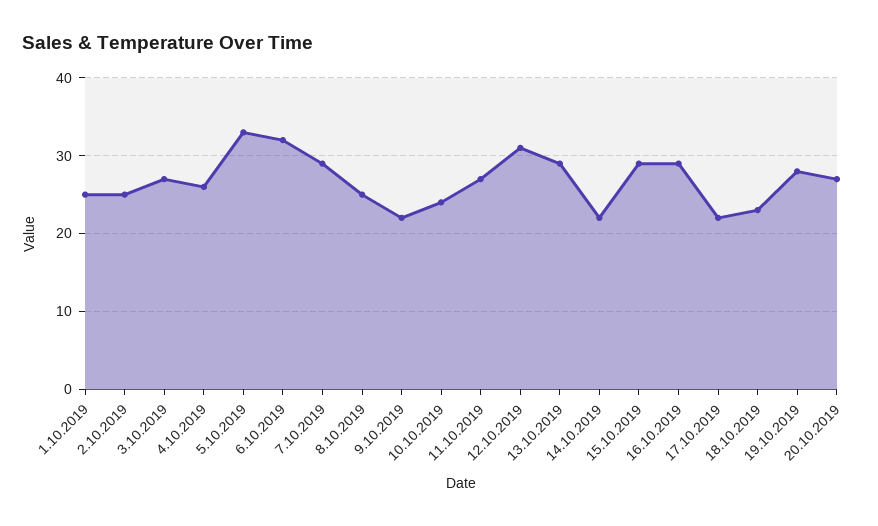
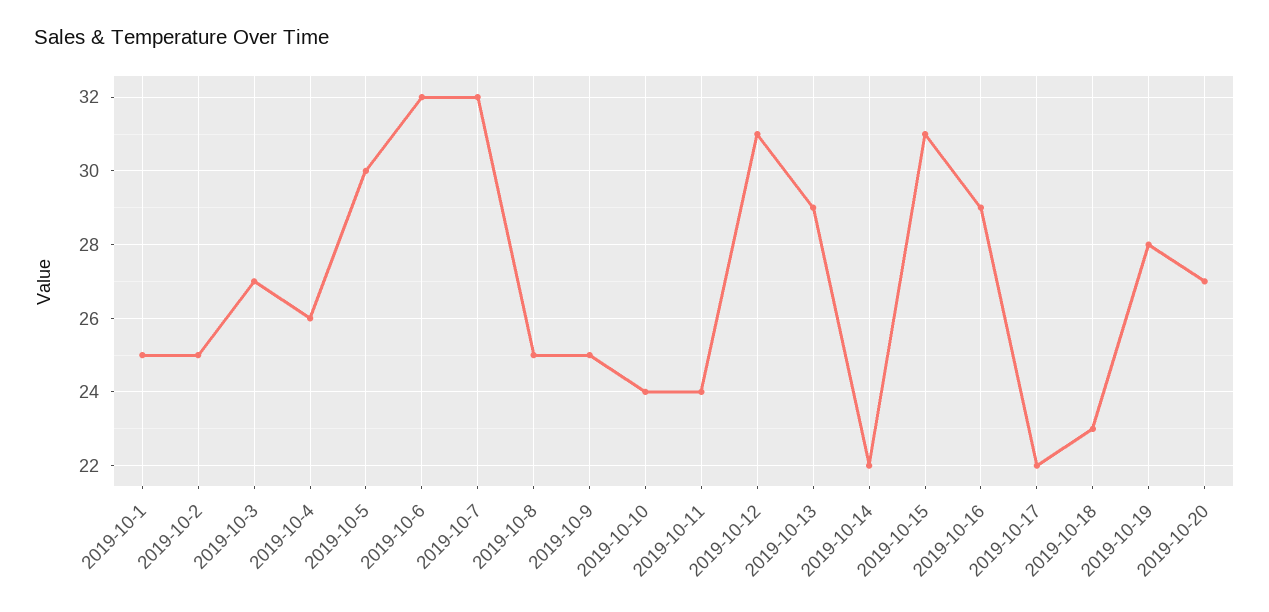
  {
    "1.10.2019": 25,
    "2.10.2019": 25,
    "3.10.2019": 27,
    "4.10.2019": 26,
-   "5.10.2019": 33,
+   "5.10.2019": 30,
    "6.10.2019": 32,
-   "7.10.2019": 29,
+   "7.10.2019": 32,
    "8.10.2019": 25,
-   "9.10.2019": 22,
+   "9.10.2019": 25,
    "10.10.2019": 24,
-   "11.10.2019": 27,
+   "11.10.2019": 24,
    "12.10.2019": 31,
    "13.10.2019": 29,
    "14.10.2019": 22,
-   "15.10.2019": 29,
+   "15.10.2019": 31,
    "16.10.2019": 29,
    "17.10.2019": 22,
    "18.10.2019": 23,
    "19.10.2019": 28,
    "20.10.2019": 27
  }

